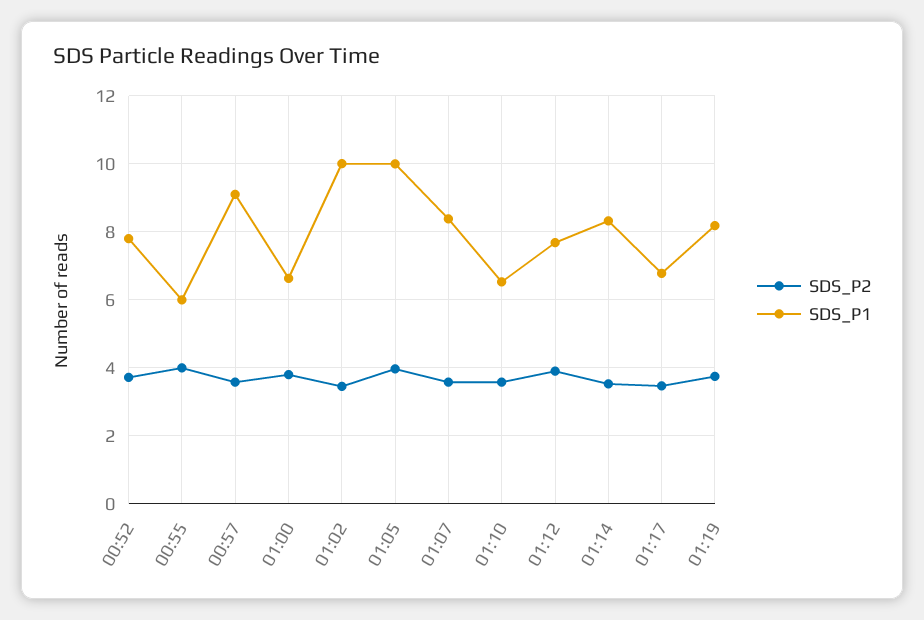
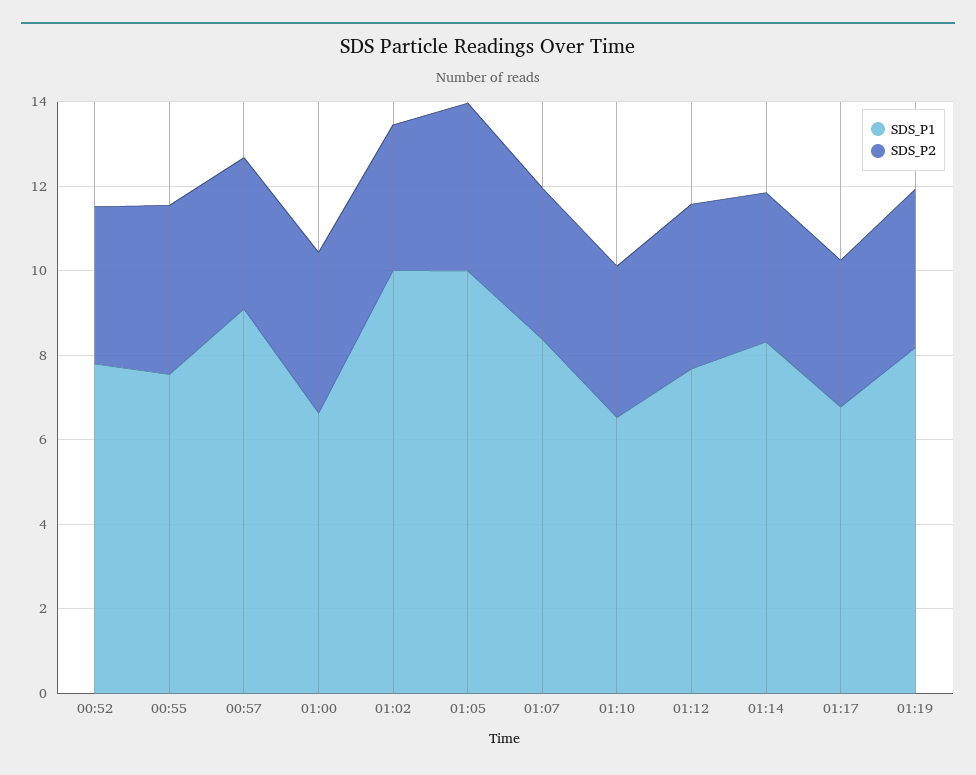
  {
    "SDS_P2": {
      "00:52": 3.8,
      "00:55": 4,
      "00:57": 3.6,
      "01:00": 3.8,
      "01:02": 3.4,
      "01:05": 4,
      "01:07": 3.6,
      "01:10": 3.6,
      "01:12": 4,
      "01:14": 3.6,
      "01:17": 3.4,
      "01:19": 3.8
    },
    "SDS_P1": {
      "00:52": 7.8,
-     "00:55": 6,
+     "00:55": 7.5,
      "00:57": 9.2,
      "01:00": 6.6,
      "01:02": 10,
      "01:05": 10,
      "01:07": 8.4,
      "01:10": 6.6,
      "01:12": 7.6,
      "01:14": 8.4,
      "01:17": 6.8,
      "01:19": 8.2
    }
  }

